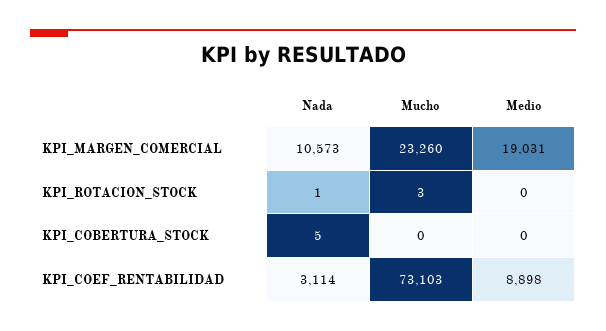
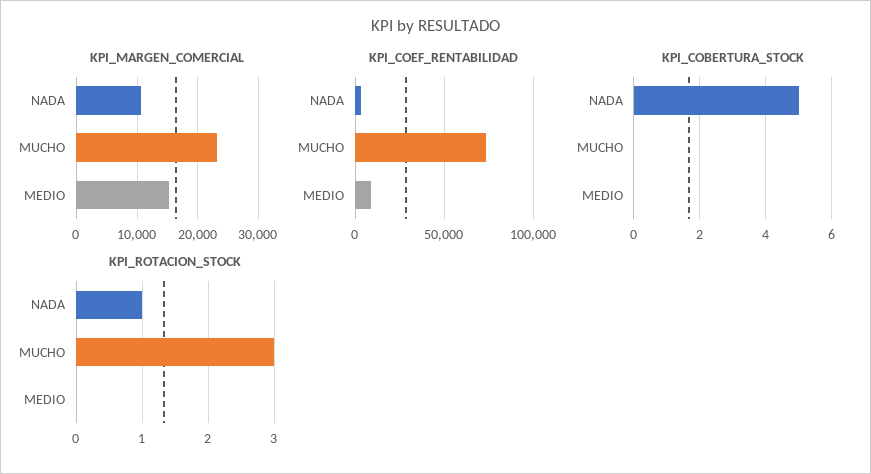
  {
    "KPI_MARGEN_COMERCIAL": {
      "Nada": 10573,
      "Mucho": 23260,
-     "Medio": 19031
+     "Medio": 15000
    },
    "KPI_ROTACION_STOCK": {
      "Nada": 1,
      "Mucho": 3,
      "Medio": 0
    },
    "KPI_COBERTURA_STOCK": {
      "Nada": 5,
      "Mucho": 0,
      "Medio": 0
    },
    "KPI_COEF_RENTABILIDAD": {
      "Nada": 3114,
      "Mucho": 73103,
      "Medio": 8898
    }
  }

